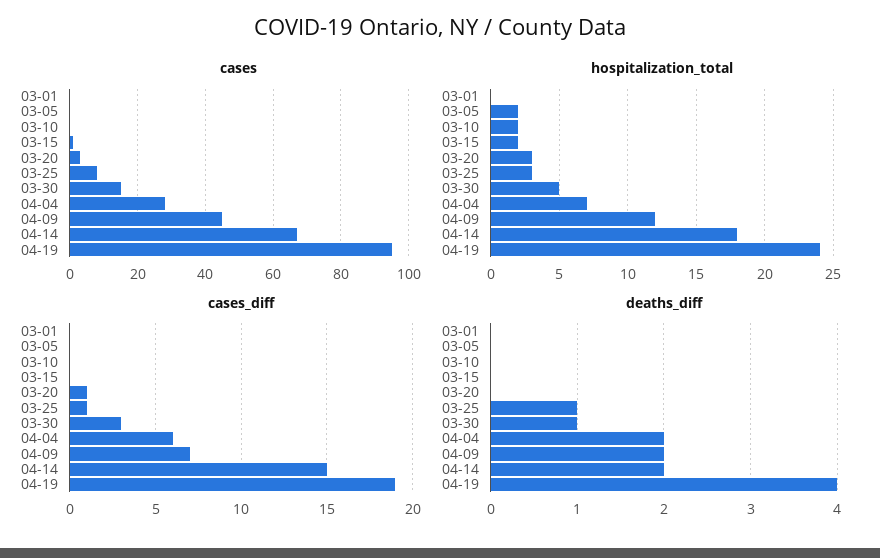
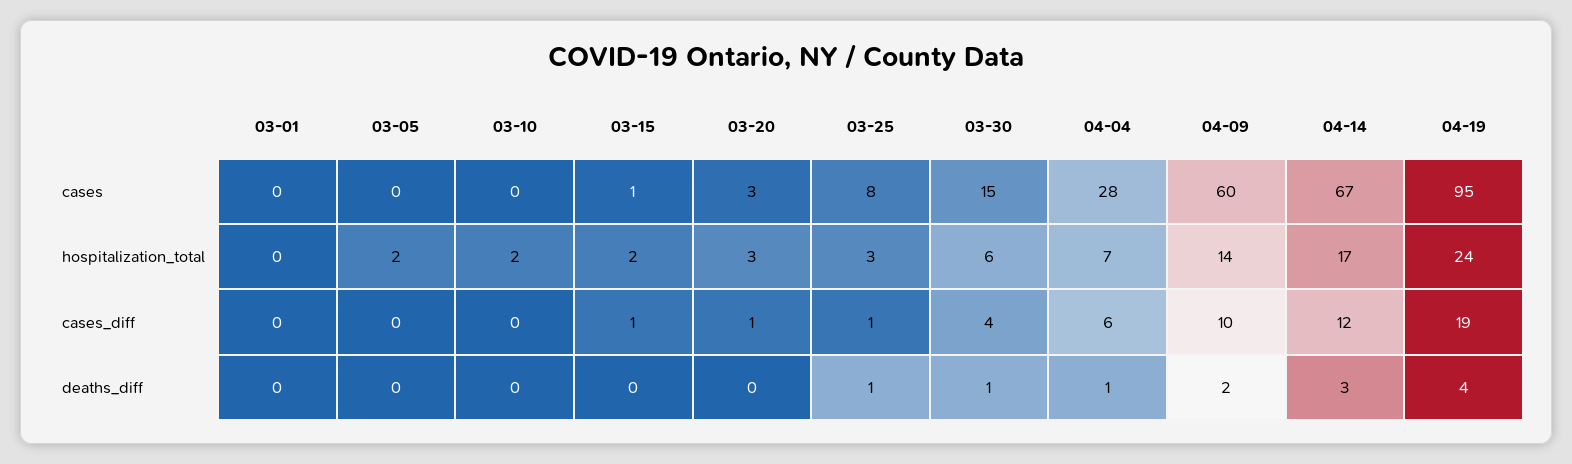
  {
    "cases": {
      "03-01": 0,
      "03-05": 0,
      "03-10": 0,
      "03-15": 1,
      "03-20": 3,
      "03-25": 8,
      "03-30": 15,
      "04-04": 28,
-     "04-09": 45,
+     "04-09": 60,
      "04-14": 67,
      "04-19": 95
    },
    "hospitalization_total": {
      "03-01": 0,
      "03-05": 2,
      "03-10": 2,
      "03-15": 2,
      "03-20": 3,
      "03-25": 3,
-     "03-30": 5,
+     "03-30": 6,
      "04-04": 7,
-     "04-09": 12,
+     "04-09": 14,
-     "04-14": 18,
+     "04-14": 17,
      "04-19": 24
    },
    "cases_diff": {
      "03-01": 0,
      "03-05": 0,
      "03-10": 0,
-     "03-15": 0,
+     "03-15": 1,
      "03-20": 1,
      "03-25": 1,
-     "03-30": 3,
+     "03-30": 4,
      "04-04": 6,
-     "04-09": 7,
+     "04-09": 10,
-     "04-14": 15,
+     "04-14": 12,
      "04-19": 19
    },
    "deaths_diff": {
      "03-01": 0,
      "03-05": 0,
      "03-10": 0,
      "03-15": 0,
      "03-20": 0,
      "03-25": 1,
      "03-30": 1,
-     "04-04": 2,
+     "04-04": 1,
      "04-09": 2,
-     "04-14": 2,
+     "04-14": 3,
      "04-19": 4
    }
  }

